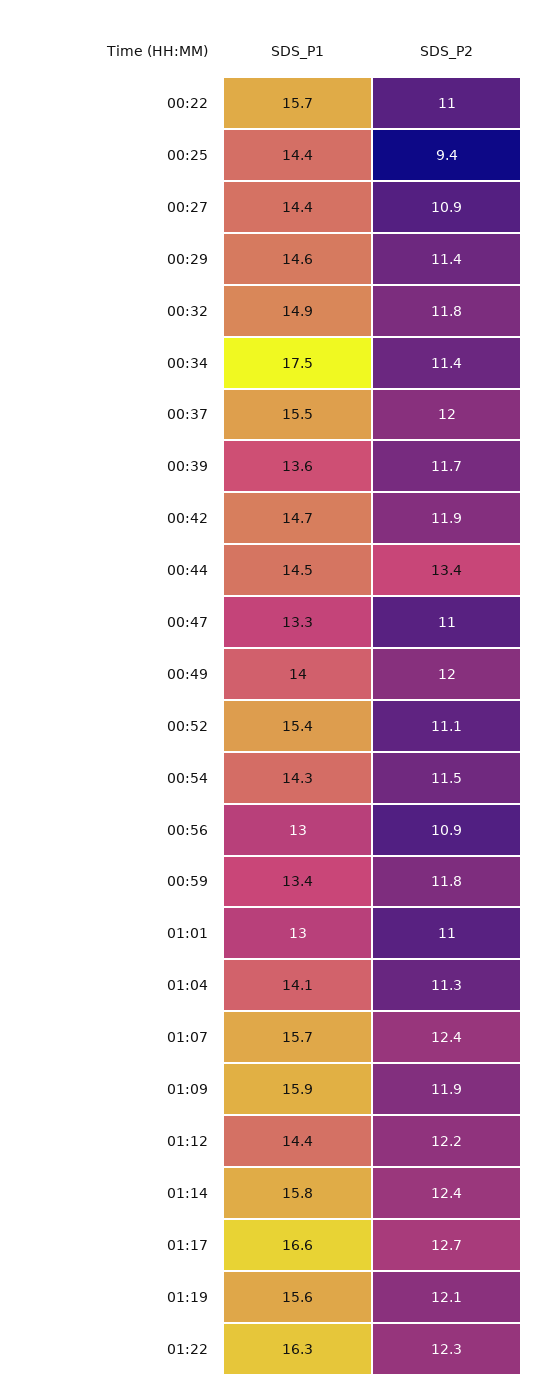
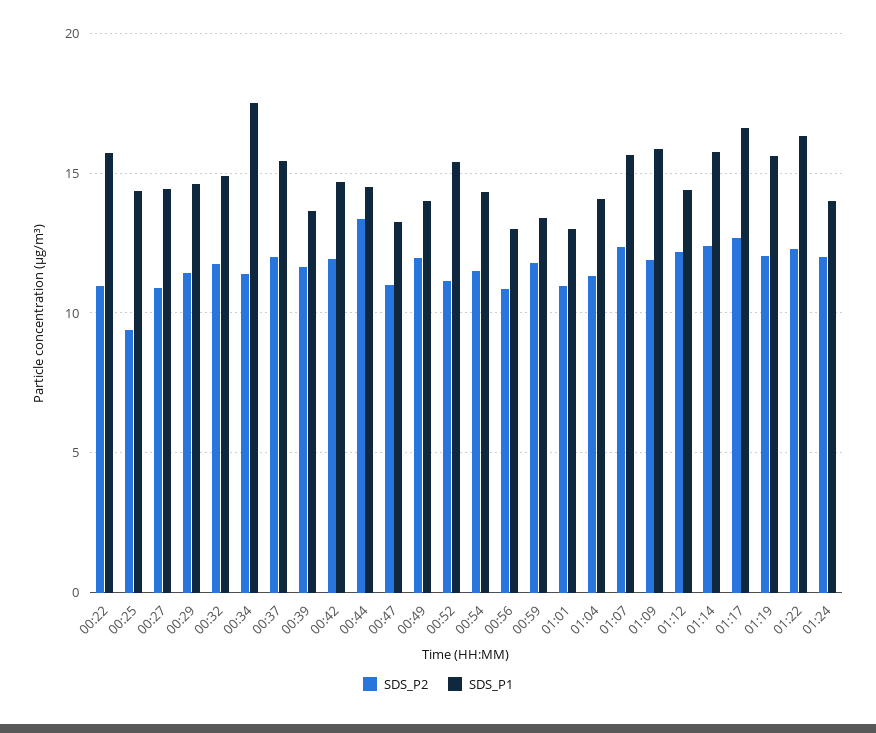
  {
    "SDS_P1": {
      "00:22": 15.7,
      "00:25": 14.4,
      "00:27": 14.4,
      "00:29": 14.6,
      "00:32": 14.9,
      "00:34": 17.5,
      "00:37": 15.5,
      "00:39": 13.6,
      "00:42": 14.7,
      "00:44": 14.5,
      "00:47": 13.3,
      "00:49": 14,
      "00:52": 15.4,
      "00:54": 14.3,
      "00:56": 13,
      "00:59": 13.4,
      "01:01": 13,
      "01:04": 14.1,
      "01:07": 15.7,
      "01:09": 15.9,
      "01:12": 14.4,
      "01:14": 15.8,
      "01:17": 16.6,
      "01:19": 15.6,
-     "01:22": 16.3
+     "01:22": 16.3,
+     "01:24": 14
    },
    "SDS_P2": {
      "00:22": 11,
      "00:25": 9.4,
      "00:27": 10.9,
      "00:29": 11.4,
      "00:32": 11.8,
      "00:34": 11.4,
      "00:37": 12,
      "00:39": 11.7,
      "00:42": 11.9,
      "00:44": 13.4,
      "00:47": 11,
      "00:49": 12,
      "00:52": 11.1,
      "00:54": 11.5,
      "00:56": 10.9,
      "00:59": 11.8,
      "01:01": 11,
      "01:04": 11.3,
      "01:07": 12.4,
      "01:09": 11.9,
      "01:12": 12.2,
      "01:14": 12.4,
      "01:17": 12.7,
      "01:19": 12.1,
-     "01:22": 12.3
+     "01:22": 12.3,
+     "01:24": 12
    }
  }

